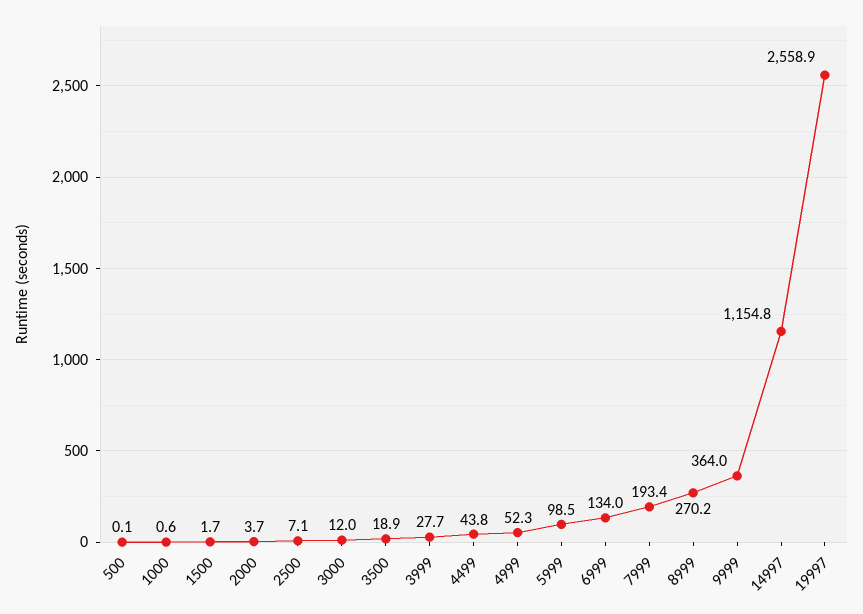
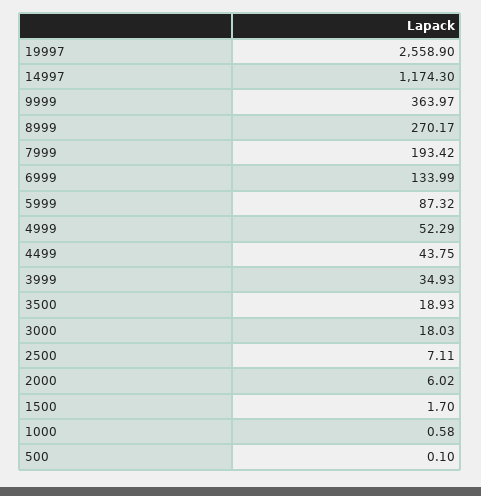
  {
    "500": 0.1,
    "1000": 0.58,
    "1500": 1.7,
-   "2000": 3.7,
+   "2000": 6.02,
    "2500": 7.11,
-   "3000": 12,
+   "3000": 18.03,
    "3500": 18.93,
-   "3999": 27.7,
+   "3999": 34.93,
    "4499": 43.75,
    "4999": 52.29,
-   "5999": 98.5,
+   "5999": 87.32,
    "6999": 133.99,
    "7999": 193.42,
    "8999": 270.17,
    "9999": 363.97,
-   "14997": 1154.8,
+   "14997": 1174.3,
    "19997": 2558.9
  }

